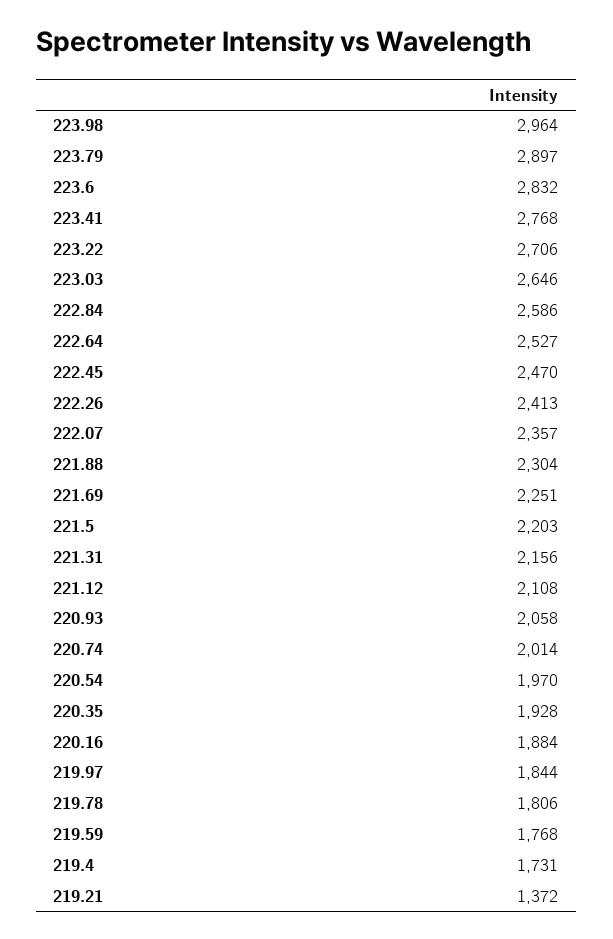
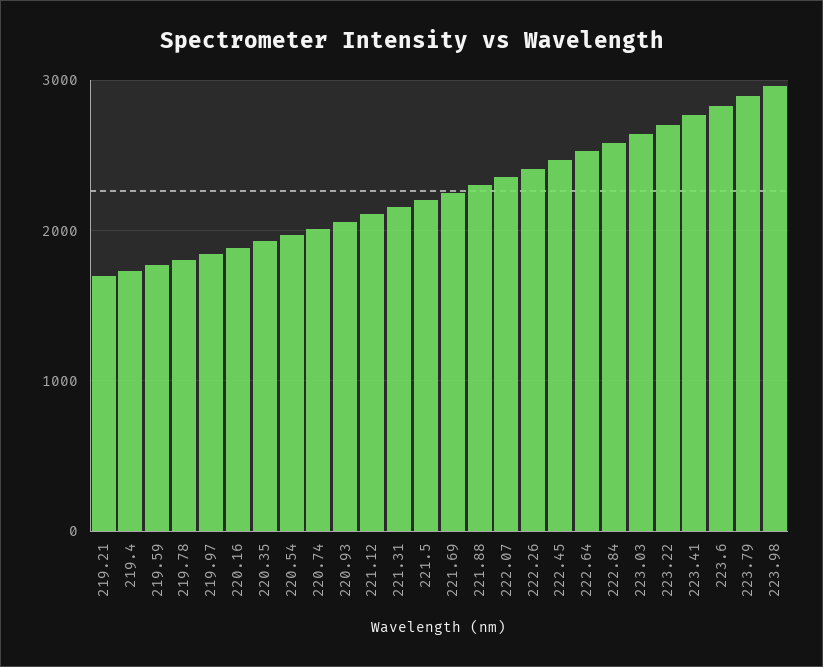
  {
    "223.98": 2964,
    "223.79": 2897,
    "223.6": 2832,
    "223.41": 2768,
    "223.22": 2706,
    "223.03": 2646,
    "222.84": 2586,
    "222.64": 2527,
    "222.45": 2470,
    "222.26": 2413,
    "222.07": 2357,
    "221.88": 2304,
    "221.69": 2251,
    "221.5": 2203,
    "221.31": 2156,
    "221.12": 2108,
    "220.93": 2058,
    "220.74": 2014,
    "220.54": 1970,
    "220.35": 1928,
    "220.16": 1884,
    "219.97": 1844,
    "219.78": 1806,
    "219.59": 1768,
    "219.4": 1731,
-   "219.21": 1372
+   "219.21": 1700
  }

